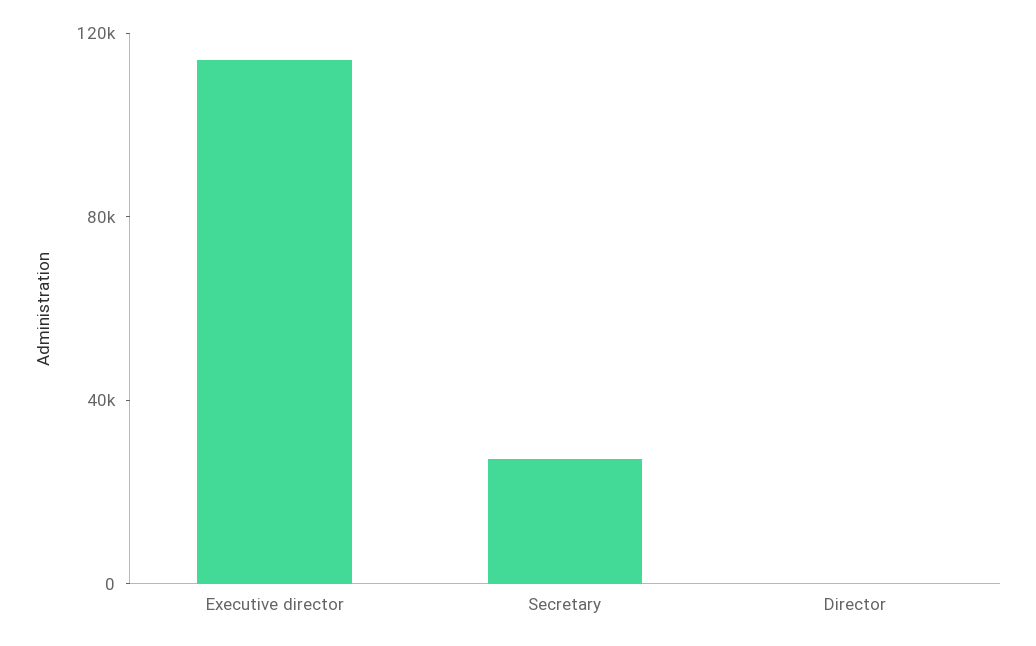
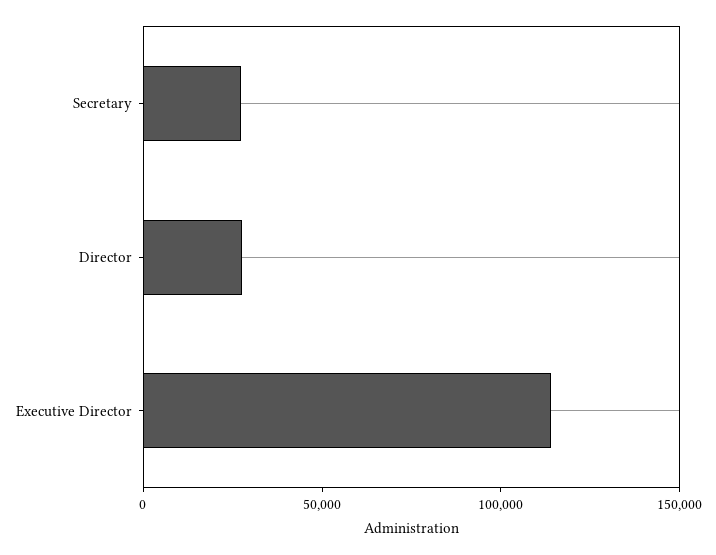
  {
    "Executive director": 110000,
    "Secretary": 30000,
-   "Director": 0
+   "Director": 30000
  }

